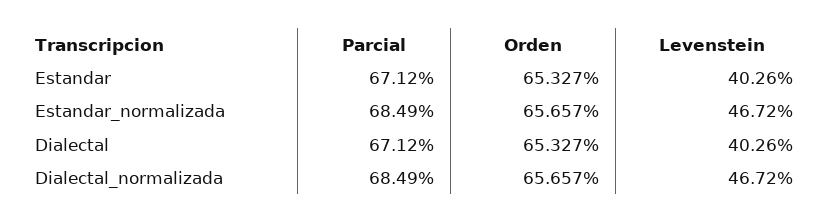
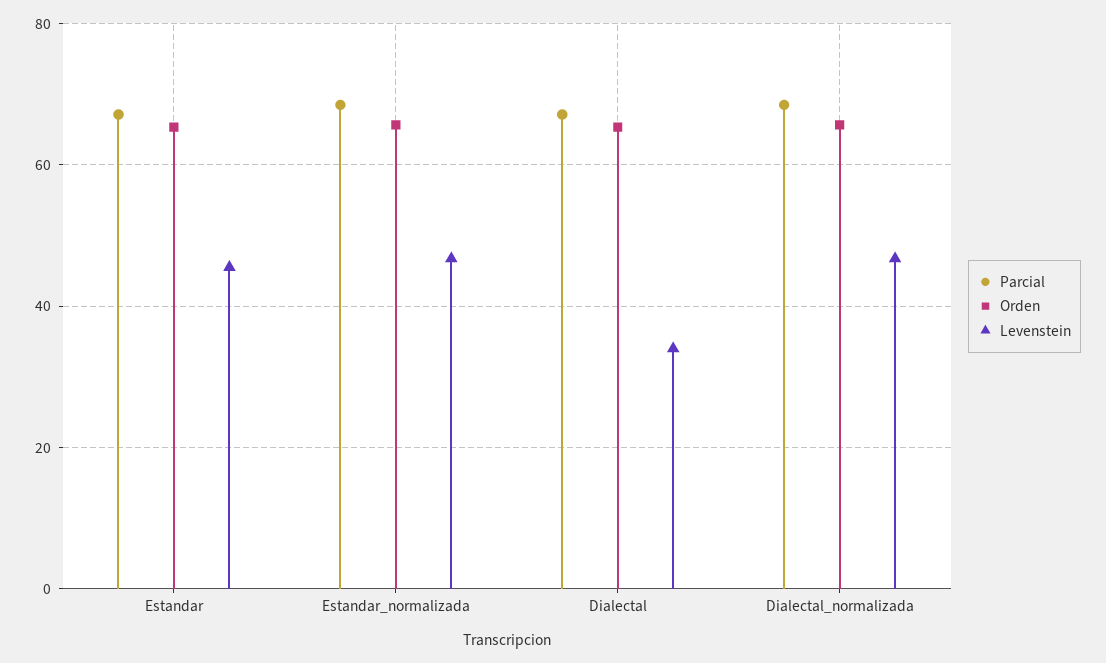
  {
    "Parcial": {
      "Estandar": 67.12,
      "Estandar_normalizada": 68.49,
      "Dialectal": 67.12,
      "Dialectal_normalizada": 68.49
    },
    "Orden": {
      "Estandar": 65.327,
      "Estandar_normalizada": 65.657,
      "Dialectal": 65.327,
      "Dialectal_normalizada": 65.657
    },
    "Levenstein": {
-     "Estandar": 40.26,
+     "Estandar": 46,
      "Estandar_normalizada": 46.72,
-     "Dialectal": 40.26,
+     "Dialectal": 34,
      "Dialectal_normalizada": 46.72
    }
  }

